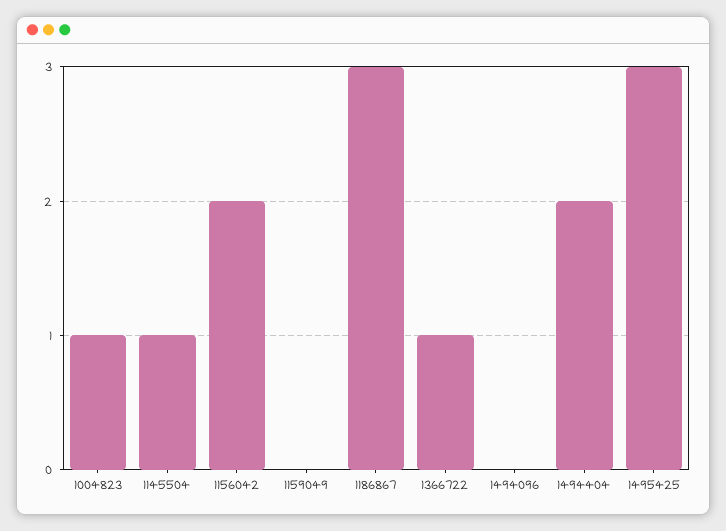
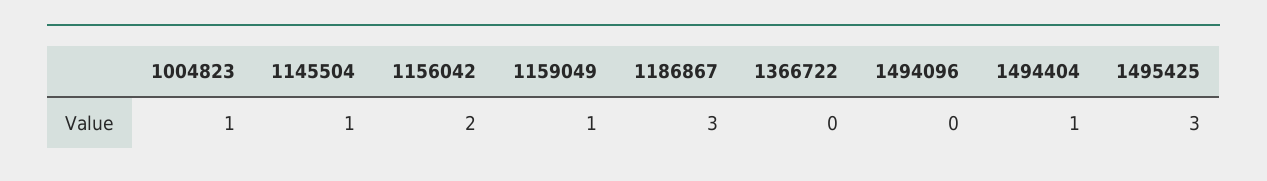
  {
    "1004823": 1,
    "1145504": 1,
    "1156042": 2,
-   "1159049": 0,
+   "1159049": 1,
    "1186867": 3,
-   "1366722": 1,
+   "1366722": 0,
    "1494096": 0,
-   "1494404": 2,
+   "1494404": 1,
    "1495425": 3
  }

